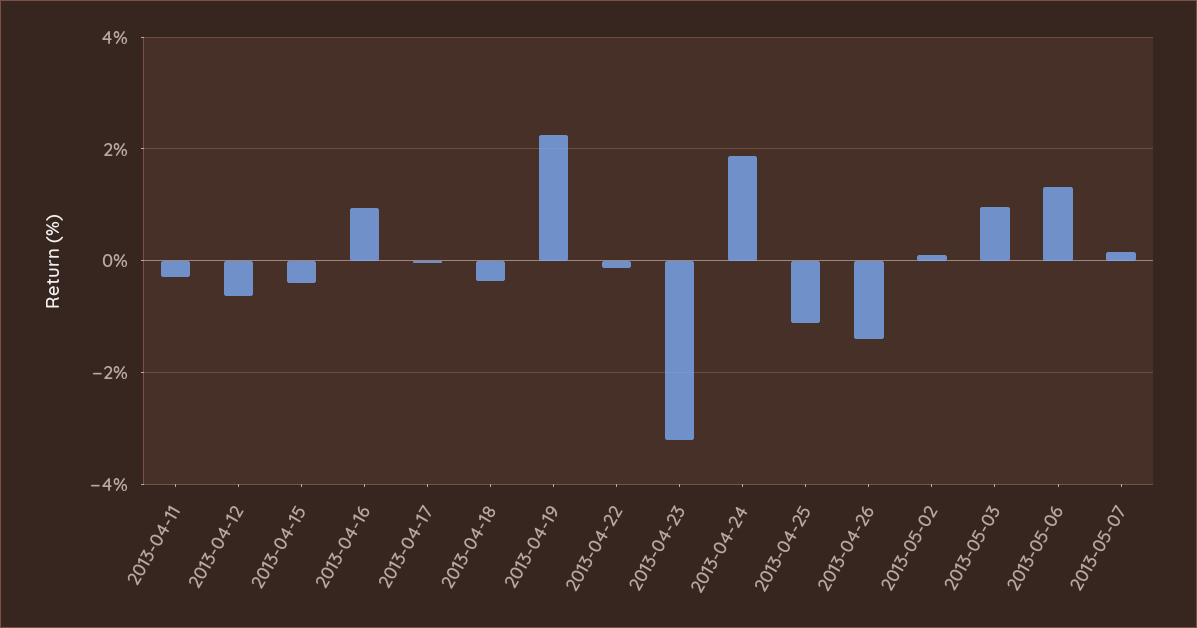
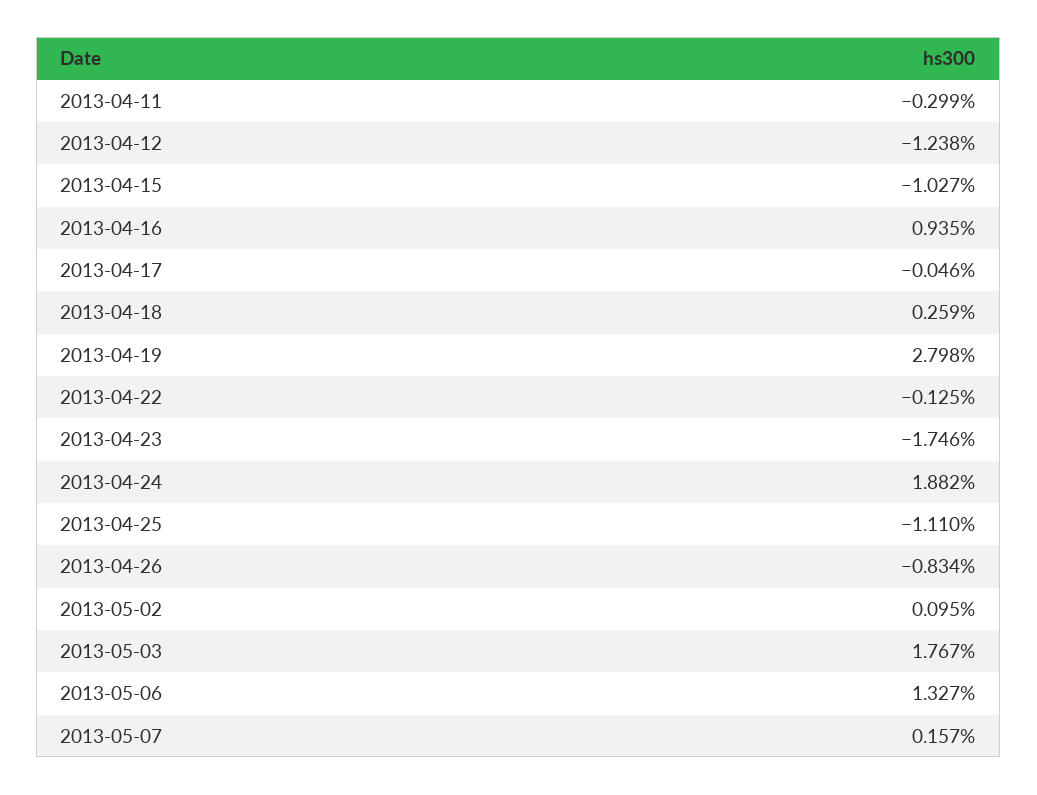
  {
    "2013-04-11": -0.299,
-   "2013-04-12": -0.6,
+   "2013-04-12": -1.238,
-   "2013-04-15": -0.4,
+   "2013-04-15": -1.027,
    "2013-04-16": 0.935,
    "2013-04-17": -0.046,
-   "2013-04-18": -0.4,
+   "2013-04-18": 0.259,
-   "2013-04-19": 2.2,
+   "2013-04-19": 2.798,
    "2013-04-22": -0.125,
-   "2013-04-23": -3.2,
+   "2013-04-23": -1.746,
    "2013-04-24": 1.882,
    "2013-04-25": -1.11,
-   "2013-04-26": -1.4,
+   "2013-04-26": -0.834,
    "2013-05-02": 0.095,
-   "2013-05-03": 1,
+   "2013-05-03": 1.767,
    "2013-05-06": 1.327,
    "2013-05-07": 0.157
  }

